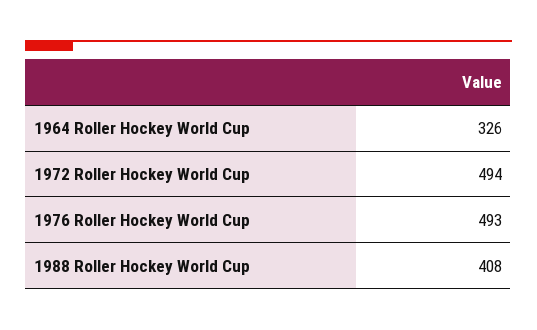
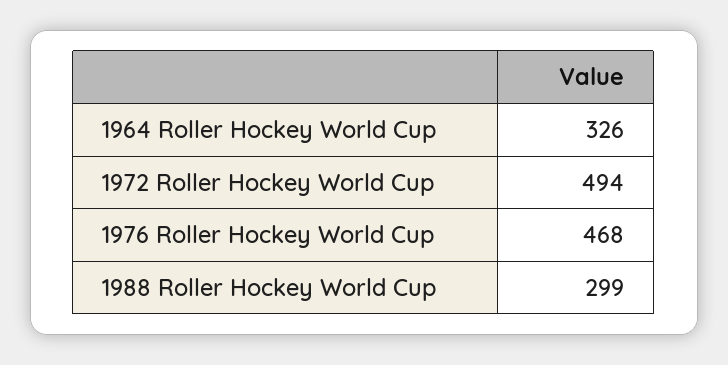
  {
    "1964 Roller Hockey World Cup": 326,
    "1972 Roller Hockey World Cup": 494,
-   "1976 Roller Hockey World Cup": 493,
+   "1976 Roller Hockey World Cup": 468,
-   "1988 Roller Hockey World Cup": 408
+   "1988 Roller Hockey World Cup": 299
  }

